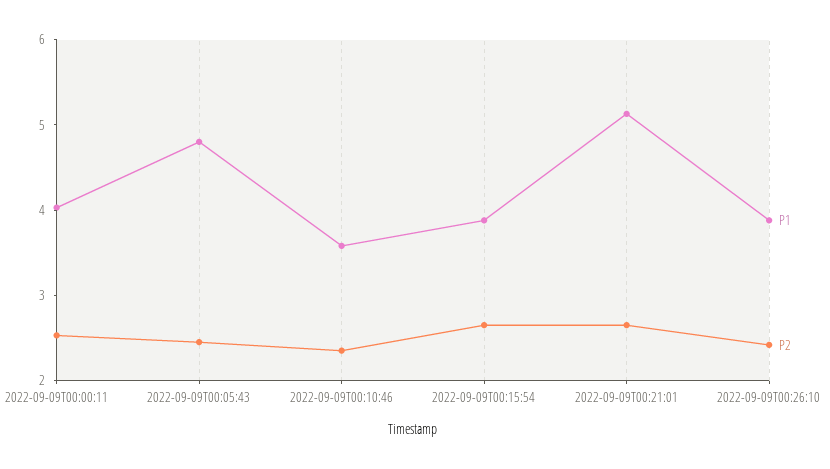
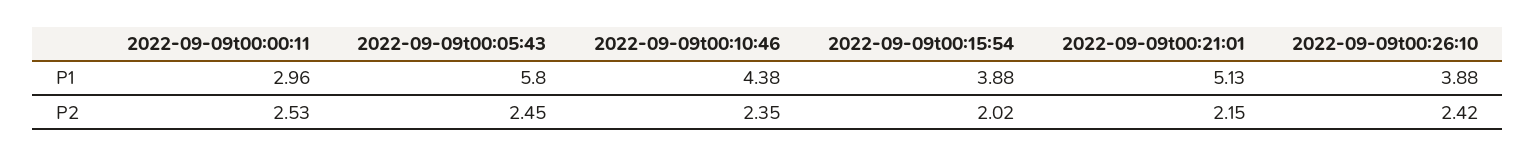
  {
    "P1": {
-     "2022-09-09T00:00:11": 4,
+     "2022-09-09T00:00:11": 2.96,
-     "2022-09-09T00:05:43": 4.8,
+     "2022-09-09T00:05:43": 5.8,
-     "2022-09-09T00:10:46": 3.6,
+     "2022-09-09T00:10:46": 4.38,
      "2022-09-09T00:15:54": 3.88,
      "2022-09-09T00:21:01": 5.13,
      "2022-09-09T00:26:10": 3.88
    },
    "P2": {
      "2022-09-09T00:00:11": 2.53,
      "2022-09-09T00:05:43": 2.45,
      "2022-09-09T00:10:46": 2.35,
-     "2022-09-09T00:15:54": 2.6,
+     "2022-09-09T00:15:54": 2.02,
-     "2022-09-09T00:21:01": 2.6,
+     "2022-09-09T00:21:01": 2.15,
      "2022-09-09T00:26:10": 2.42
    }
  }

